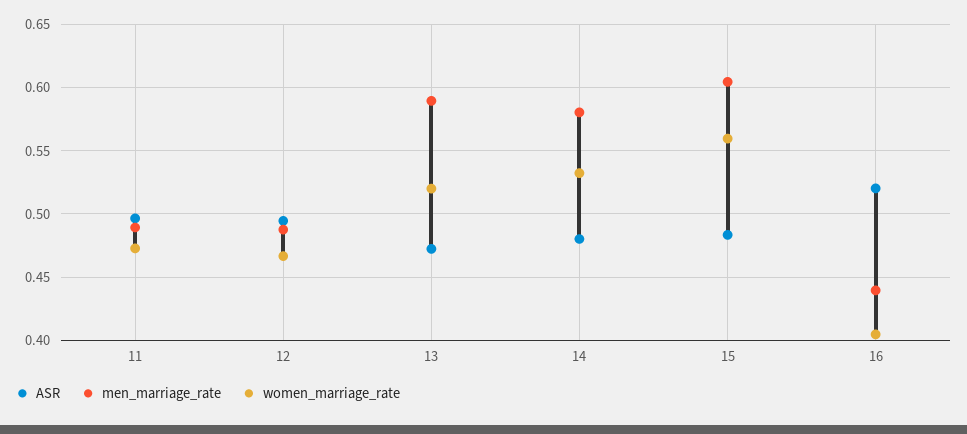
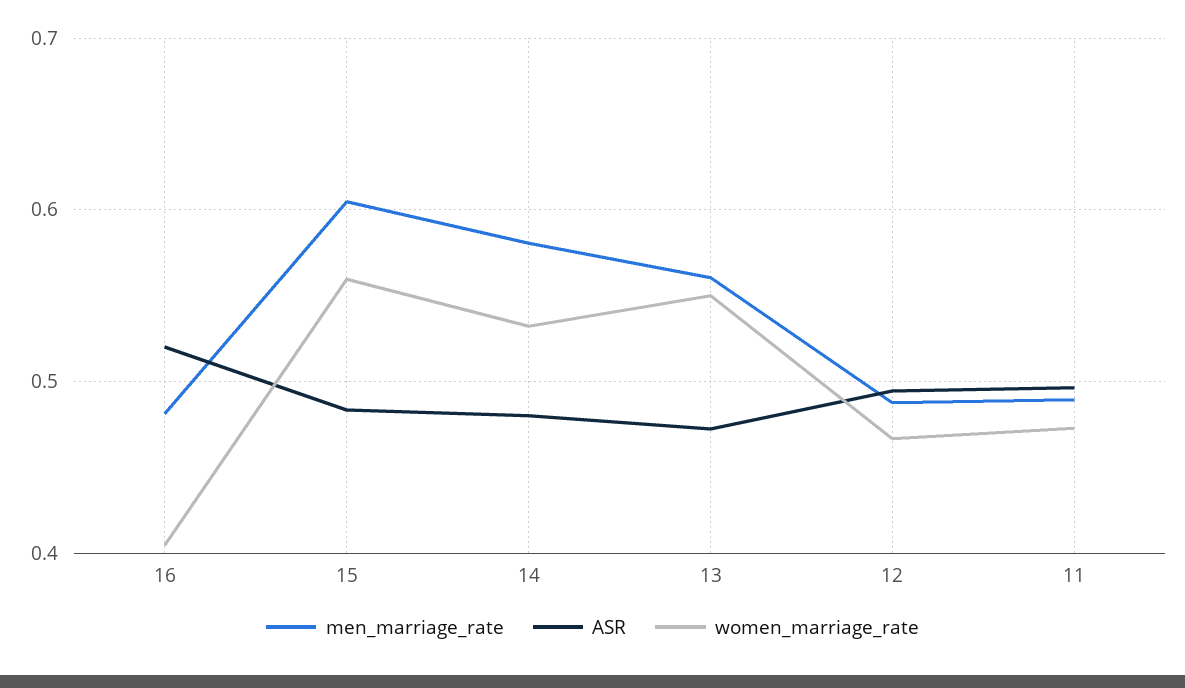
  {
    "ASR": {
      "11": 0.495,
      "12": 0.495,
      "13": 0.47,
      "14": 0.48,
      "15": 0.485,
      "16": 0.52
    },
    "men_marriage_rate": {
      "11": 0.49,
      "12": 0.49,
-     "13": 0.59,
+     "13": 0.56,
      "14": 0.58,
      "15": 0.605,
-     "16": 0.44
+     "16": 0.48
    },
    "women_marriage_rate": {
      "11": 0.475,
      "12": 0.465,
-     "13": 0.52,
+     "13": 0.55,
      "14": 0.53,
      "15": 0.56,
      "16": 0.405
    }
  }

